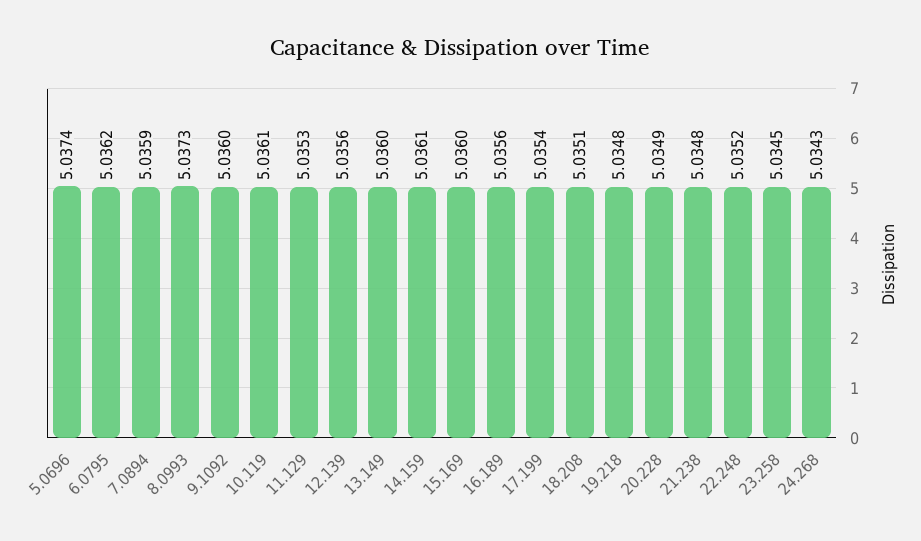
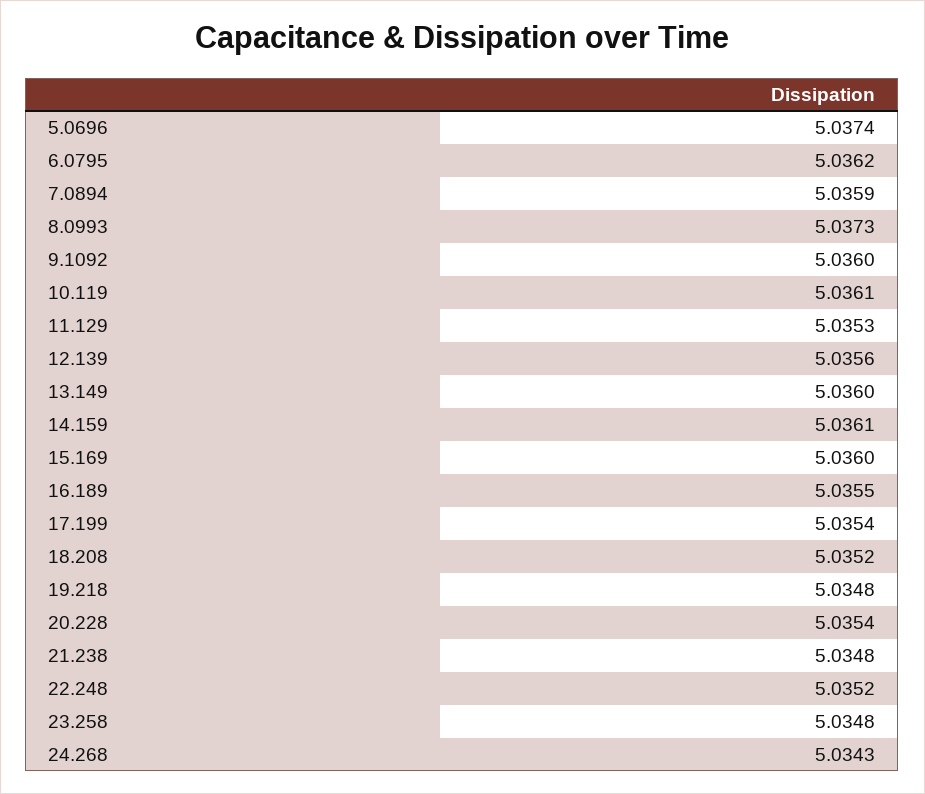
  {
    "5.0696": 5.0374,
    "6.0795": 5.0362,
    "7.0894": 5.0359,
    "8.0993": 5.0373,
    "9.1092": 5.036,
    "10.119": 5.0361,
    "11.129": 5.0353,
    "12.139": 5.0356,
    "13.149": 5.036,
    "14.159": 5.0361,
    "15.169": 5.036,
-   "16.189": 5.0356,
+   "16.189": 5.0355,
    "17.199": 5.0354,
-   "18.208": 5.0351,
+   "18.208": 5.0352,
    "19.218": 5.0348,
-   "20.228": 5.0349,
+   "20.228": 5.0354,
    "21.238": 5.0348,
    "22.248": 5.0352,
-   "23.258": 5.0345,
+   "23.258": 5.0348,
    "24.268": 5.0343
  }

